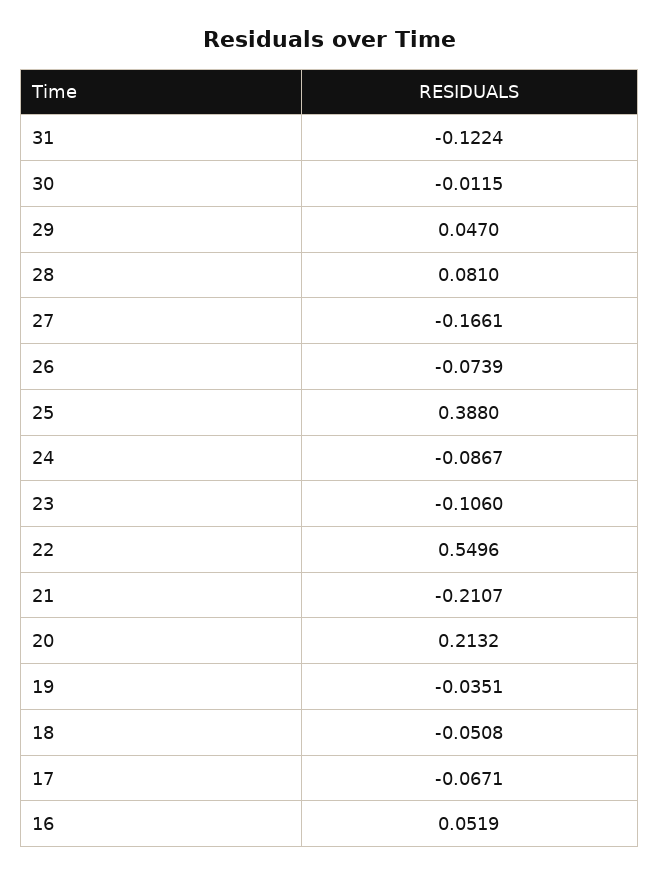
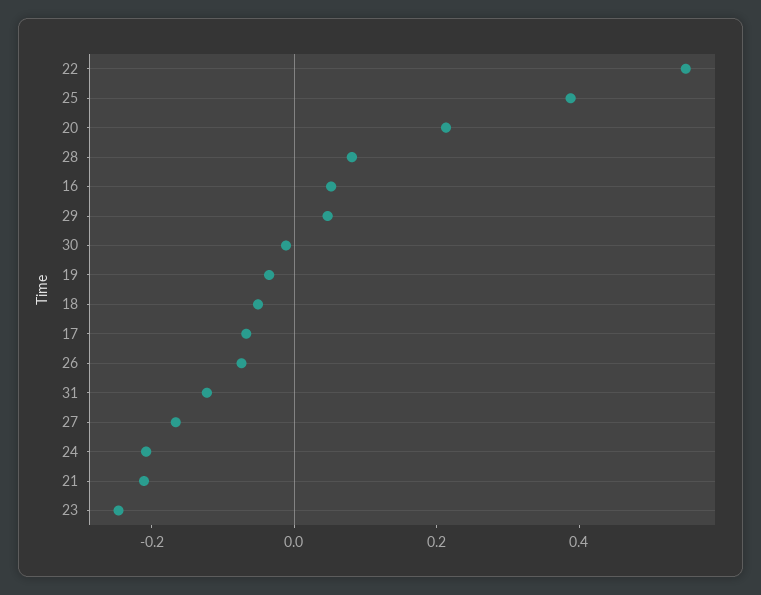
  {
    "31": -0.1224,
    "30": -0.0115,
    "29": 0.047,
    "28": 0.081,
    "27": -0.1661,
    "26": -0.0739,
    "25": 0.388,
-   "24": -0.0867,
+   "24": -0.2,
-   "23": -0.106,
+   "23": -0.25,
    "22": 0.5496,
    "21": -0.2107,
    "20": 0.2132,
    "19": -0.0351,
    "18": -0.0508,
    "17": -0.0671,
    "16": 0.0519
  }

